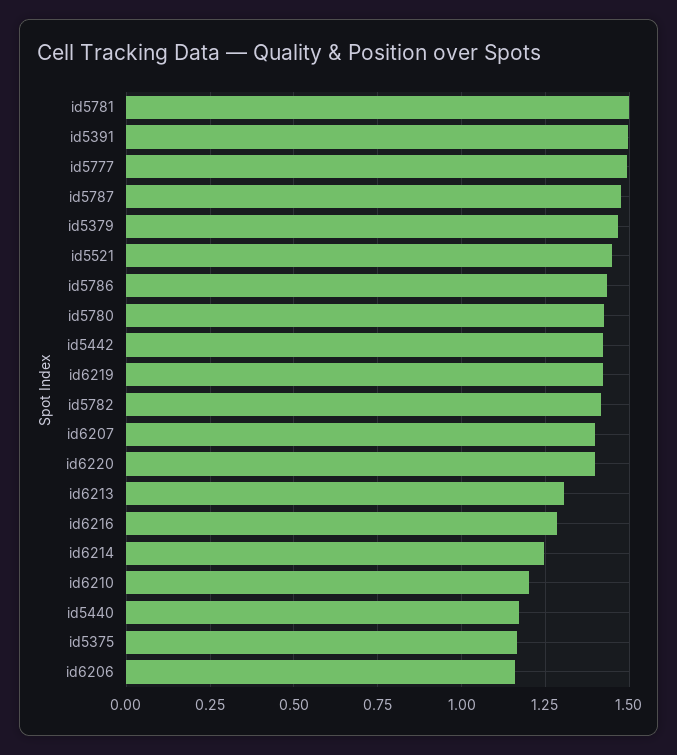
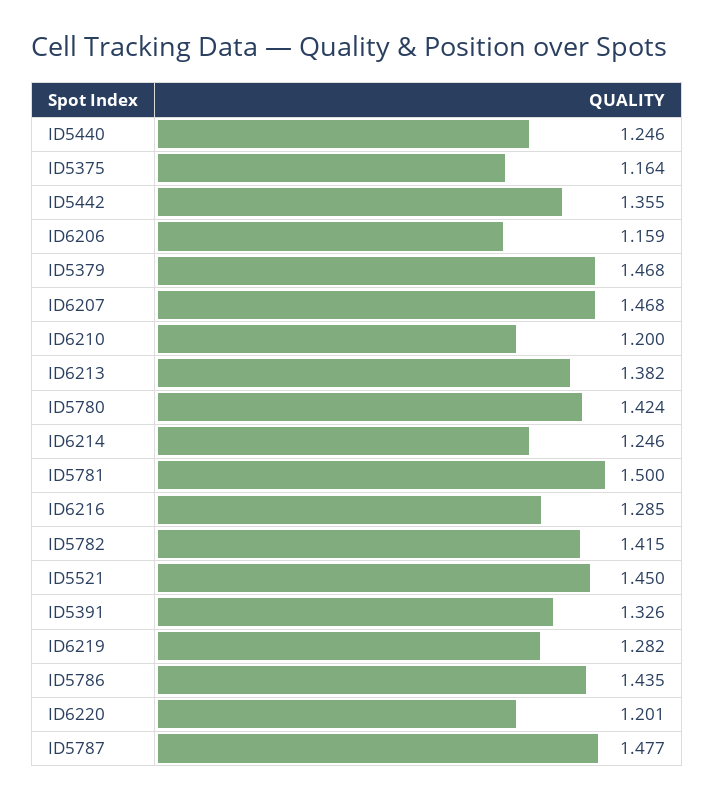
  {
    "id5781": 1.5,
-   "id5391": 1.5,
+   "id5391": 1.326,
-   "id5777": 1.5,
    "id5787": 1.477,
    "id5379": 1.468,
    "id5521": 1.45,
    "id5786": 1.435,
    "id5780": 1.424,
-   "id5442": 1.425,
+   "id5442": 1.355,
-   "id6219": 1.425,
+   "id6219": 1.282,
    "id5782": 1.415,
-   "id6207": 1.4,
+   "id6207": 1.468,
-   "id6220": 1.4,
+   "id6220": 1.201,
-   "id6213": 1.3,
+   "id6213": 1.382,
    "id6216": 1.285,
    "id6214": 1.246,
    "id6210": 1.2,
-   "id5440": 1.175,
+   "id5440": 1.246,
    "id5375": 1.164,
    "id6206": 1.159
  }

